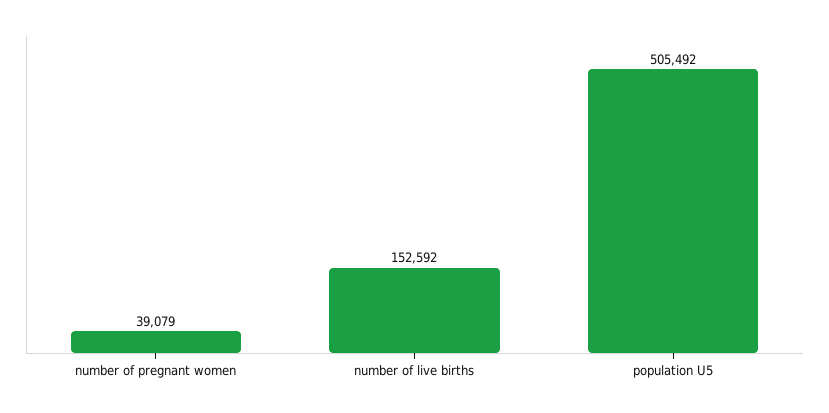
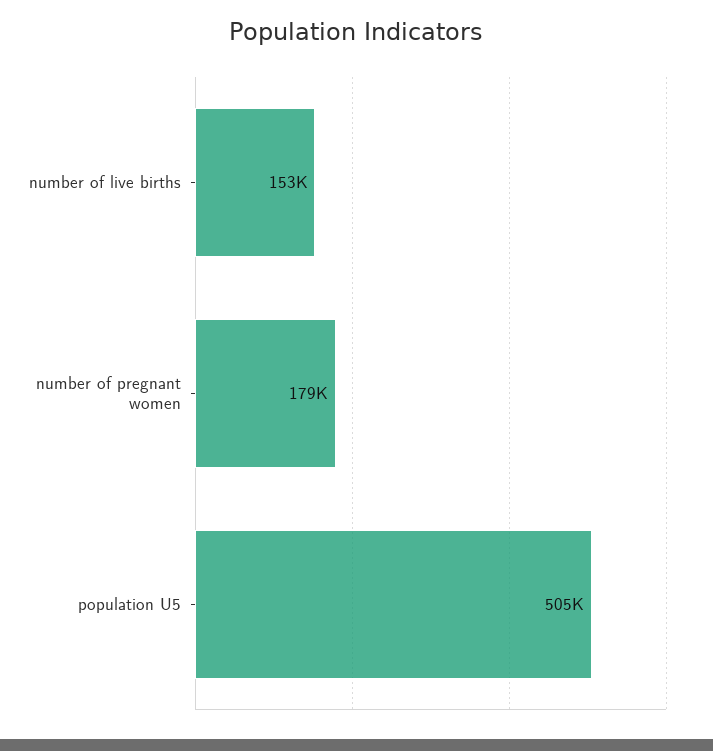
  {
-   "number of pregnant women": 39079,
+   "number of pregnant women": 179000,
    "number of live births": 152592,
    "population U5": 505492
  }

